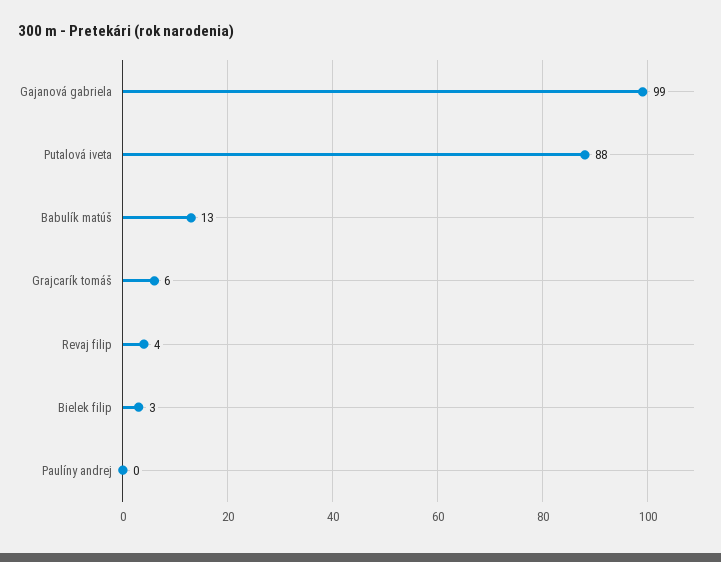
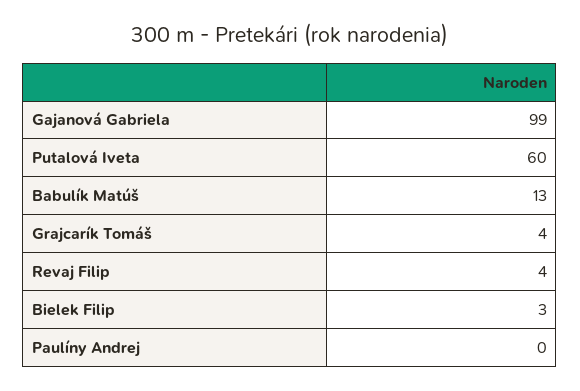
  {
    "Gajanová gabriela": 99,
-   "Putalová iveta": 88,
+   "Putalová iveta": 60,
    "Babulík matúš": 13,
-   "Grajcarík tomáš": 6,
+   "Grajcarík tomáš": 4,
    "Revaj filip": 4,
    "Bielek filip": 3,
    "Paulíny andrej": 0
  }

